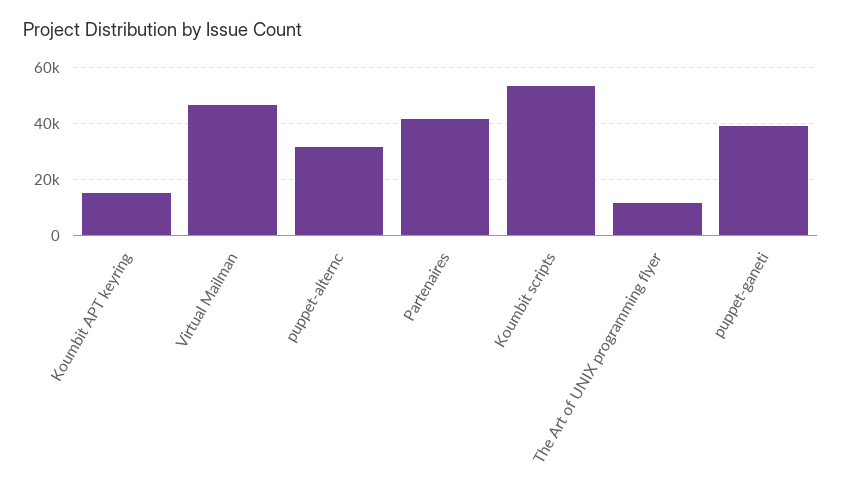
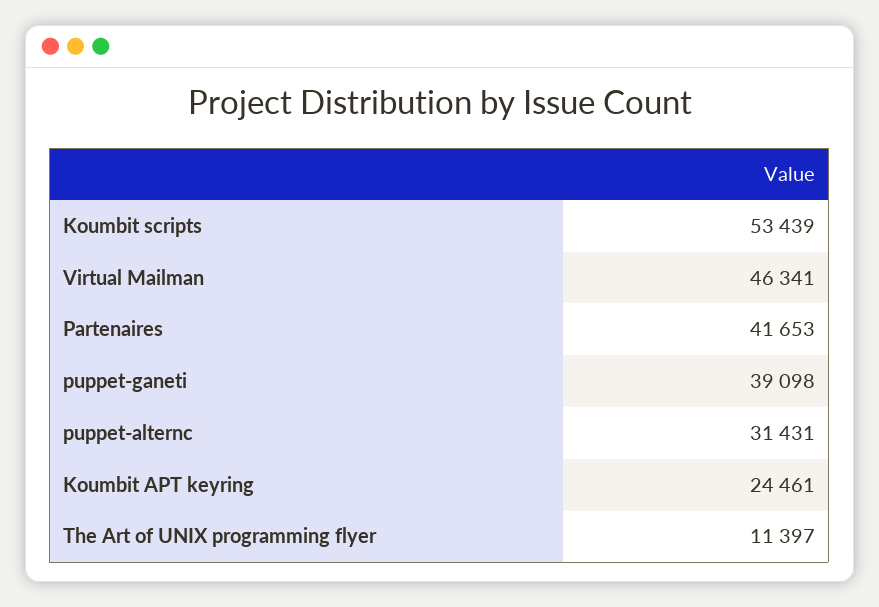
  {
-   "Koumbit APT keyring": 15000,
+   "Koumbit APT keyring": 24461,
    "Virtual Mailman": 46341,
    "puppet-alternc": 31431,
    "Partenaires": 41653,
    "Koumbit scripts": 53439,
    "The Art of UNIX programming flyer": 11397,
    "puppet-ganeti": 39098
  }

